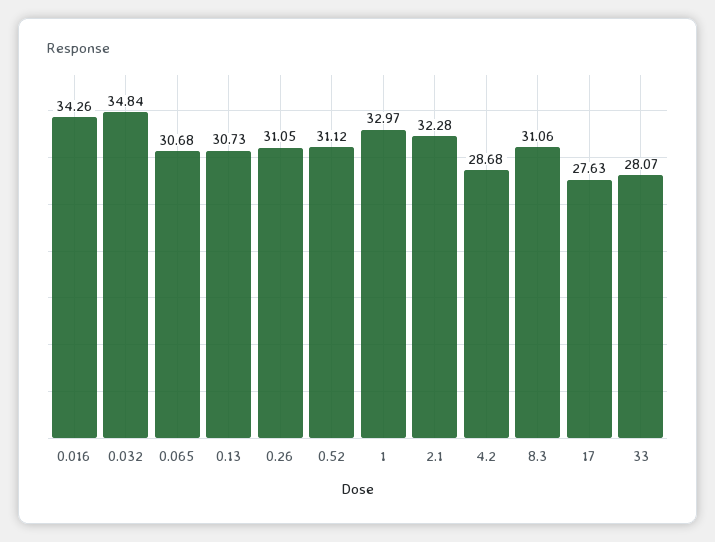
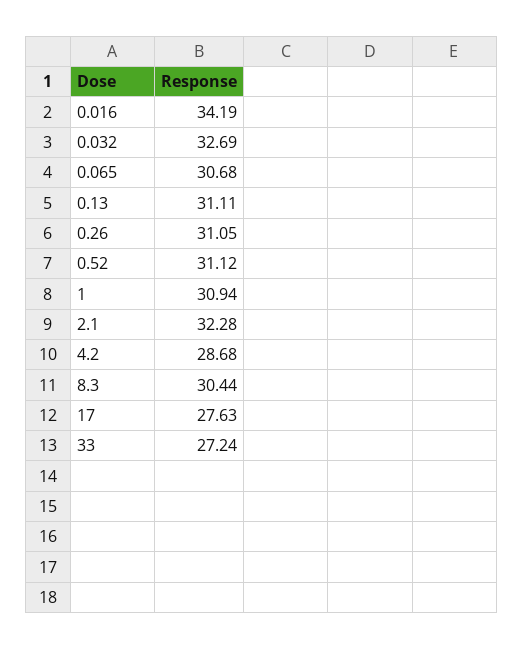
  {
-   "0.016": 34.26,
+   "0.016": 34.19,
-   "0.032": 34.84,
+   "0.032": 32.69,
    "0.065": 30.68,
-   "0.13": 30.73,
+   "0.13": 31.11,
    "0.26": 31.05,
    "0.52": 31.12,
-   "1": 32.97,
+   "1": 30.94,
    "2.1": 32.28,
    "4.2": 28.68,
-   "8.3": 31.06,
+   "8.3": 30.44,
    "17": 27.63,
-   "33": 28.07
+   "33": 27.24
  }

